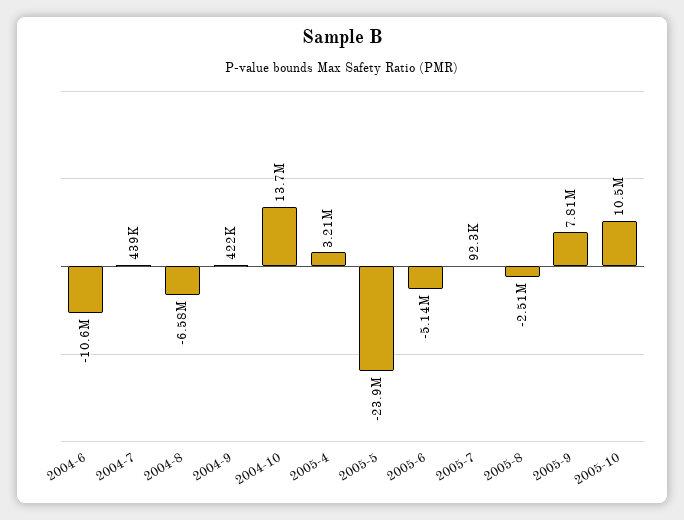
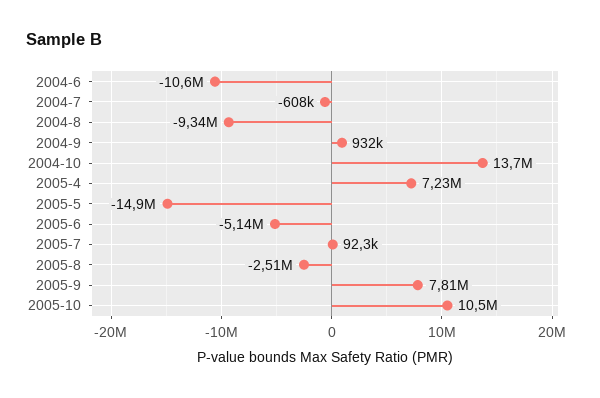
  {
    "2004-6": -10600000,
-   "2004-7": 439000,
+   "2004-7": -608000,
-   "2004-8": -6580000,
+   "2004-8": -9340000,
-   "2004-9": 422000,
+   "2004-9": 932000,
    "2004-10": 13700000,
-   "2005-4": 3210000,
+   "2005-4": 7230000,
-   "2005-5": -23900000,
+   "2005-5": -14900000,
    "2005-6": -5140000,
    "2005-7": 92300,
    "2005-8": -2510000,
    "2005-9": 7810000,
    "2005-10": 10500000
  }

